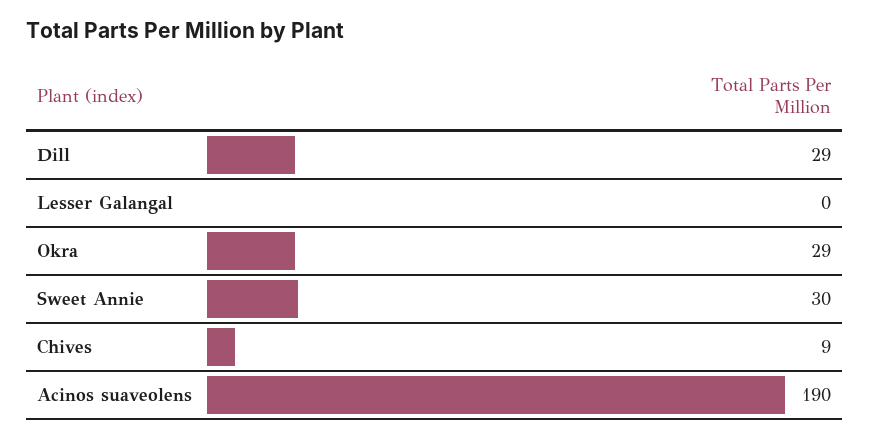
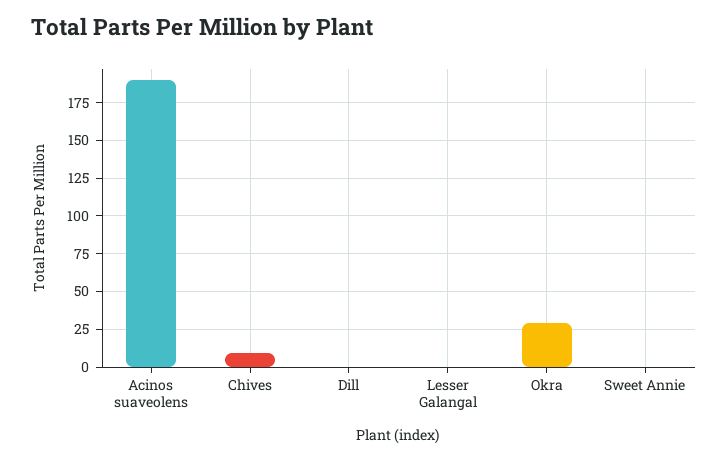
  {
-   "Dill": 29,
+   "Dill": 0,
    "Lesser Galangal": 0,
    "Okra": 29,
-   "Sweet Annie": 30,
+   "Sweet Annie": 0,
    "Chives": 9,
    "Acinos suaveolens": 190
  }

